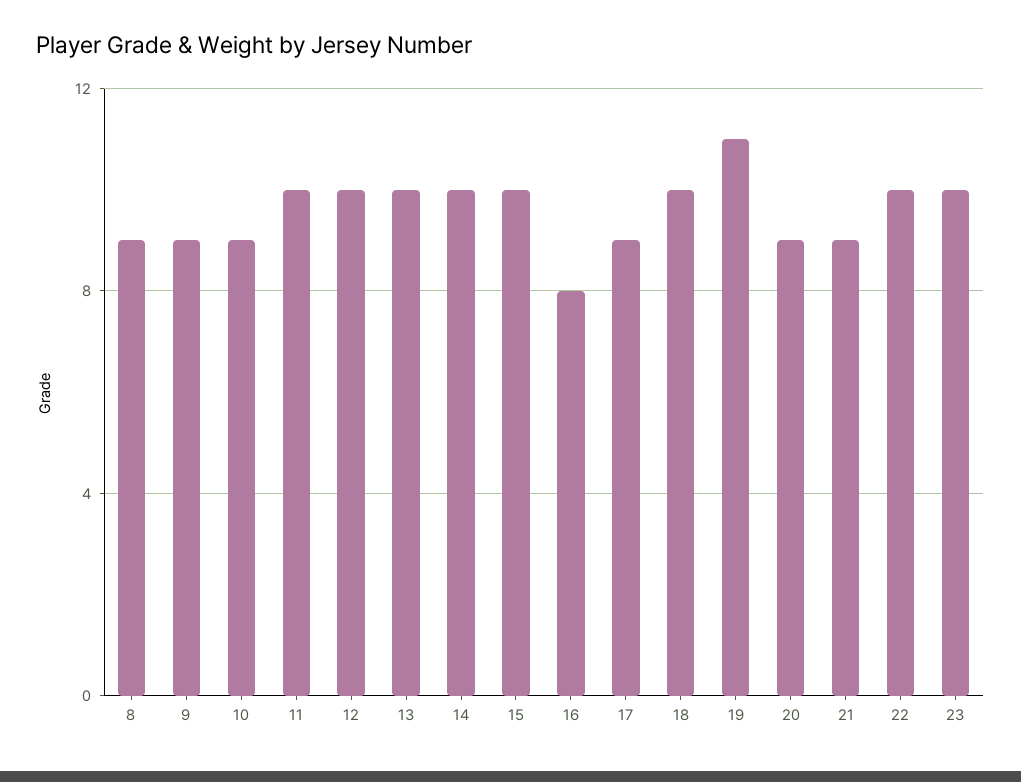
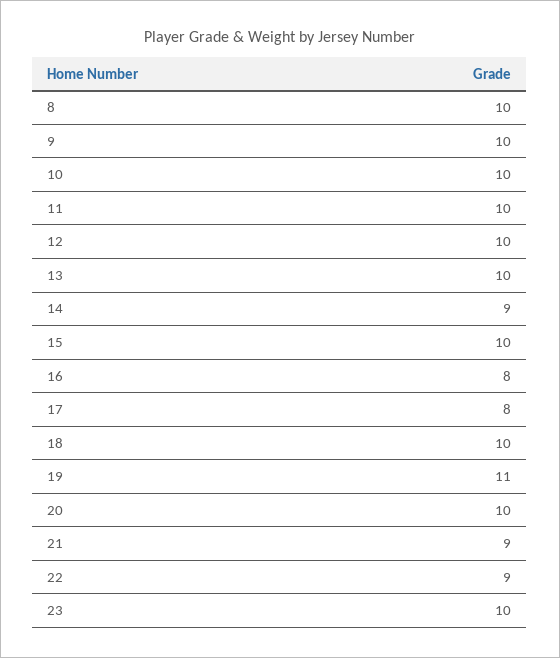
  {
-   "8": 9,
+   "8": 10,
-   "9": 9,
+   "9": 10,
-   "10": 9,
+   "10": 10,
    "11": 10,
    "12": 10,
    "13": 10,
-   "14": 10,
+   "14": 9,
    "15": 10,
    "16": 8,
-   "17": 9,
+   "17": 8,
    "18": 10,
    "19": 11,
-   "20": 9,
+   "20": 10,
    "21": 9,
-   "22": 10,
+   "22": 9,
    "23": 10
  }

